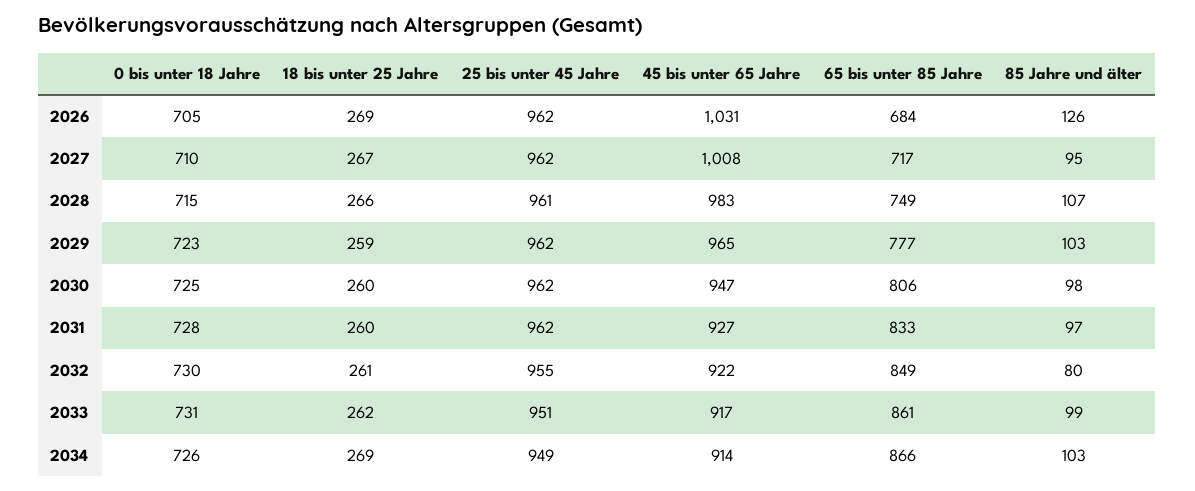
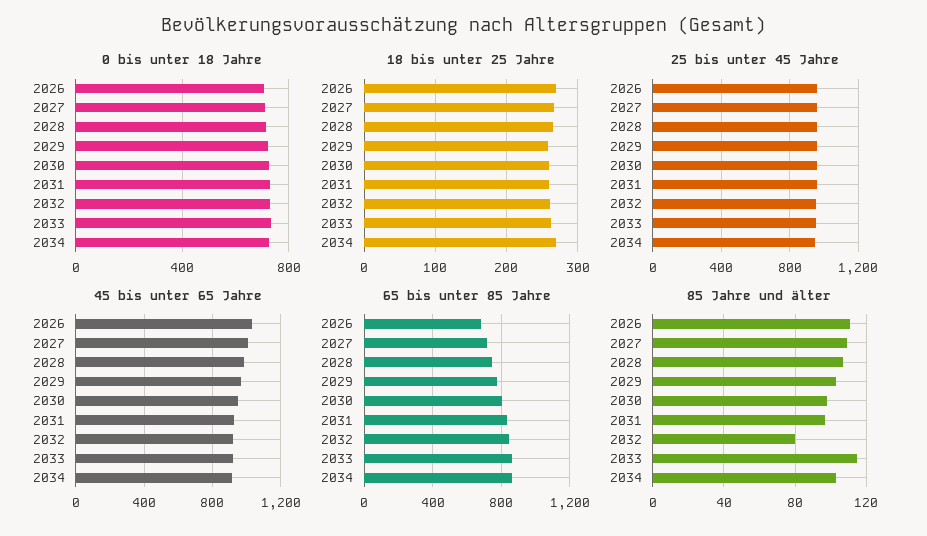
  {
    "0 bis unter 18 Jahre": {
      "2026": 705,
      "2027": 710,
      "2028": 715,
      "2029": 723,
      "2030": 725,
      "2031": 728,
      "2032": 730,
      "2033": 731,
      "2034": 726
    },
    "18 bis unter 25 Jahre": {
      "2026": 269,
      "2027": 267,
      "2028": 266,
      "2029": 259,
      "2030": 260,
      "2031": 260,
      "2032": 261,
      "2033": 262,
      "2034": 269
    },
    "25 bis unter 45 Jahre": {
      "2026": 962,
      "2027": 962,
      "2028": 961,
      "2029": 962,
      "2030": 962,
      "2031": 962,
      "2032": 955,
      "2033": 951,
      "2034": 949
    },
    "45 bis unter 65 Jahre": {
      "2026": 1031,
      "2027": 1008,
      "2028": 983,
      "2029": 965,
      "2030": 947,
      "2031": 927,
      "2032": 922,
      "2033": 917,
      "2034": 914
    },
    "65 bis unter 85 Jahre": {
      "2026": 684,
      "2027": 717,
      "2028": 749,
      "2029": 777,
      "2030": 806,
      "2031": 833,
      "2032": 849,
      "2033": 861,
      "2034": 866
    },
    "85 Jahre und älter": {
-     "2026": 126,
+     "2026": 110,
-     "2027": 95,
+     "2027": 110,
      "2028": 107,
      "2029": 103,
      "2030": 98,
      "2031": 97,
      "2032": 80,
-     "2033": 99,
+     "2033": 115,
      "2034": 103
    }
  }

